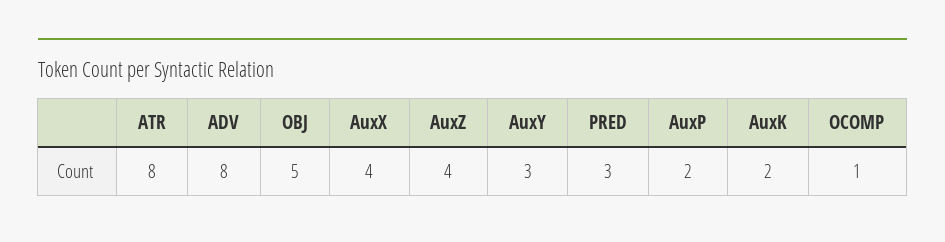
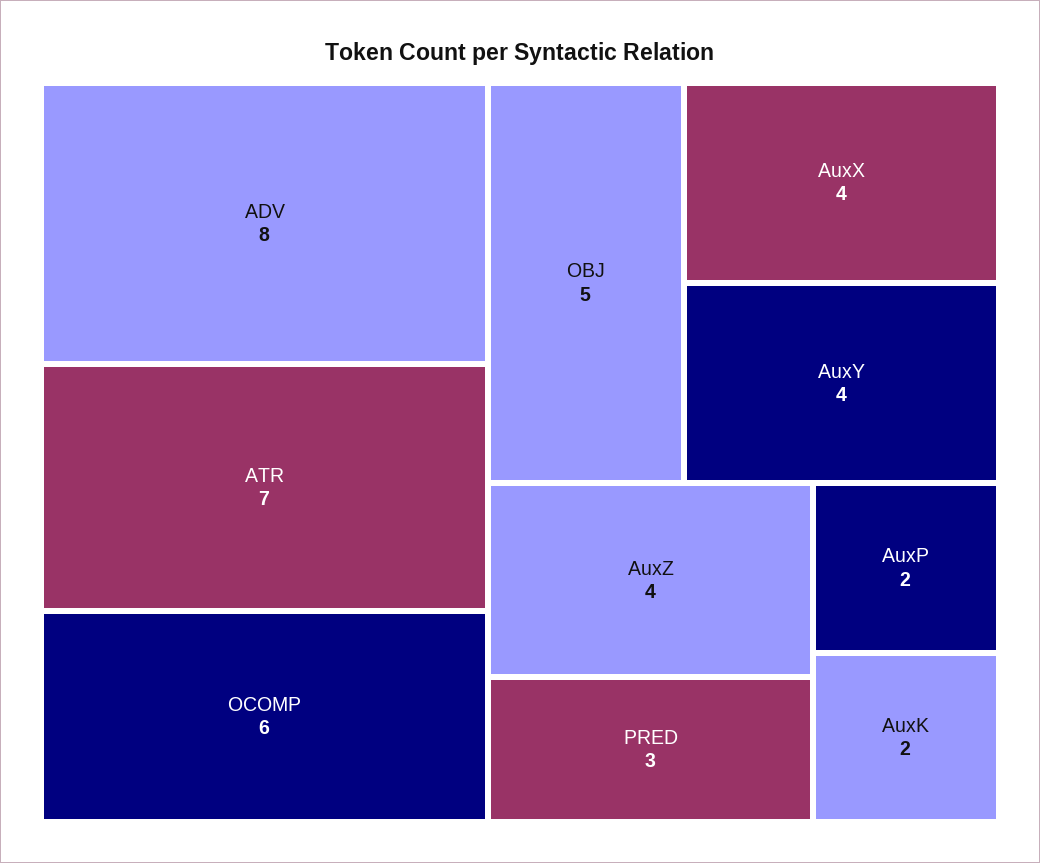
  {
-   "ATR": 8,
+   "ATR": 7,
    "ADV": 8,
    "OBJ": 5,
    "AuxX": 4,
    "AuxZ": 4,
-   "AuxY": 3,
+   "AuxY": 4,
    "PRED": 3,
    "AuxP": 2,
    "AuxK": 2,
-   "OCOMP": 1
+   "OCOMP": 6
  }

